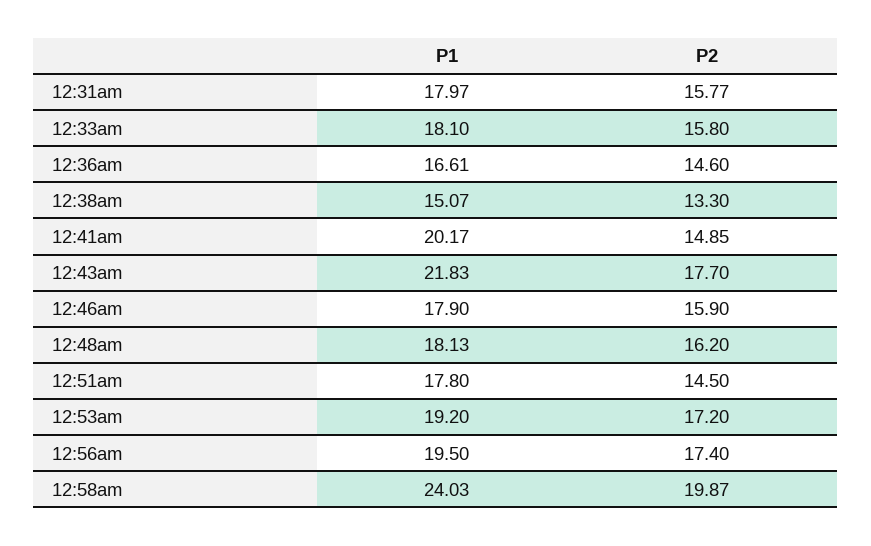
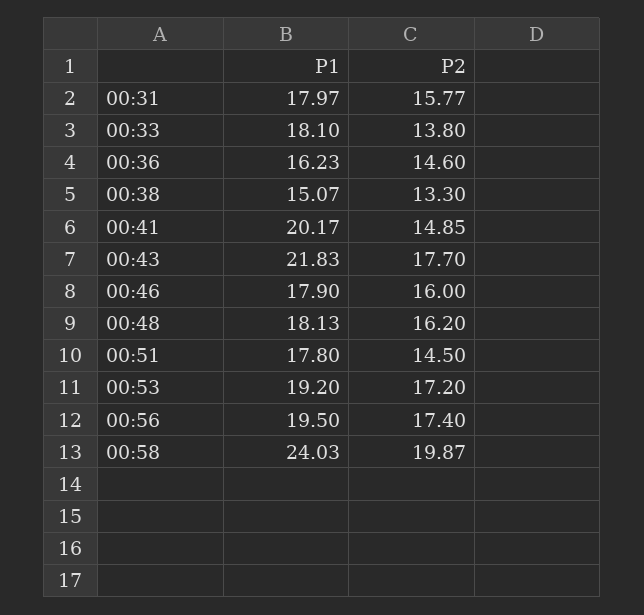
  {
    "P1": {
      "12:31am": 17.97,
      "12:33am": 18.1,
-     "12:36am": 16.61,
+     "12:36am": 16.23,
      "12:38am": 15.07,
      "12:41am": 20.17,
      "12:43am": 21.83,
      "12:46am": 17.9,
      "12:48am": 18.13,
      "12:51am": 17.8,
      "12:53am": 19.2,
      "12:56am": 19.5,
      "12:58am": 24.03
    },
    "P2": {
      "12:31am": 15.77,
-     "12:33am": 15.8,
+     "12:33am": 13.8,
      "12:36am": 14.6,
      "12:38am": 13.3,
      "12:41am": 14.85,
      "12:43am": 17.7,
-     "12:46am": 15.9,
+     "12:46am": 16,
      "12:48am": 16.2,
      "12:51am": 14.5,
      "12:53am": 17.2,
      "12:56am": 17.4,
      "12:58am": 19.87
    }
  }

